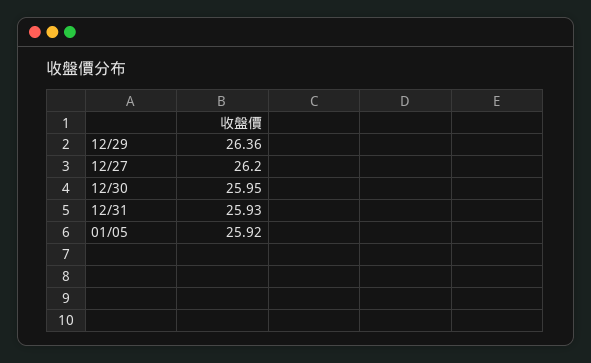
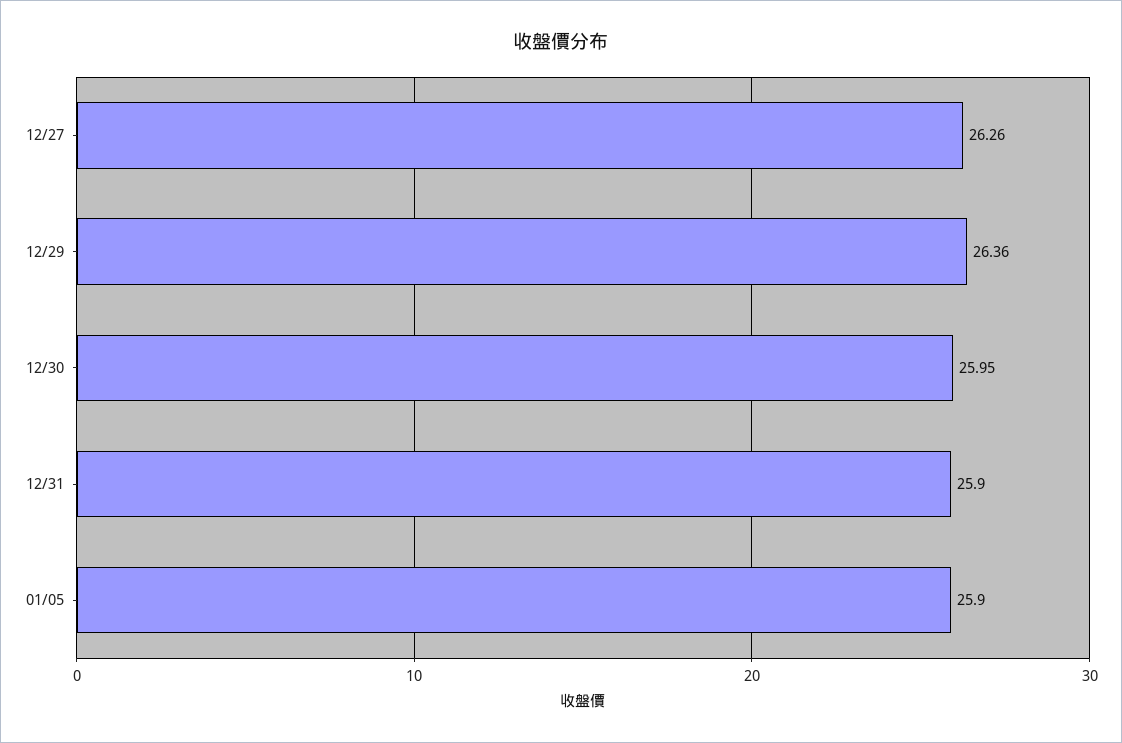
  {
    "12/29": 26.36,
-   "12/27": 26.2,
+   "12/27": 26.26,
    "12/30": 25.95,
-   "12/31": 25.93,
+   "12/31": 25.9,
-   "01/05": 25.92
+   "01/05": 25.9
  }

